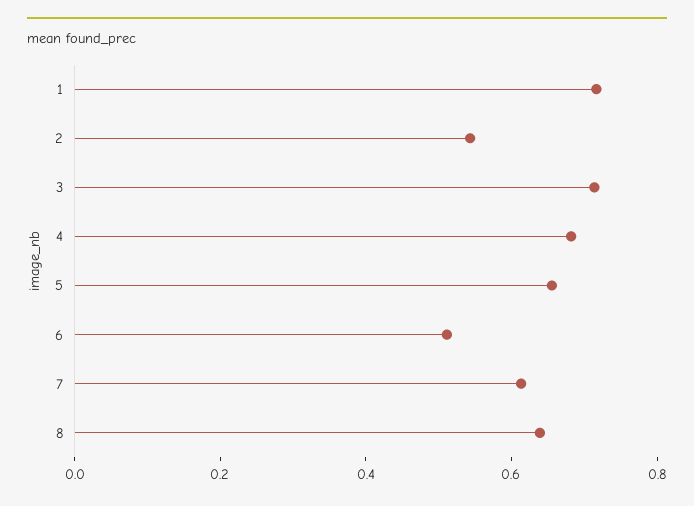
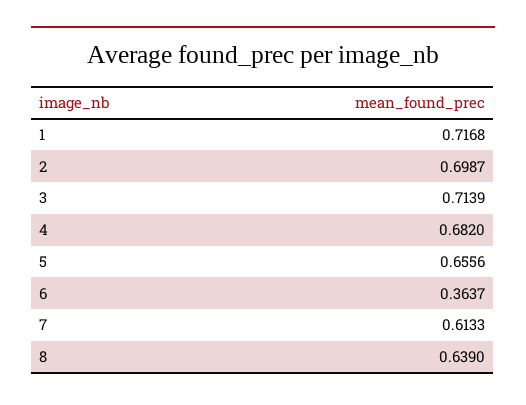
  {
    "1": 0.7168,
-   "2": 0.55,
+   "2": 0.6987,
    "3": 0.7139,
    "4": 0.682,
    "5": 0.6556,
-   "6": 0.5,
+   "6": 0.3637,
    "7": 0.6133,
    "8": 0.639
  }

